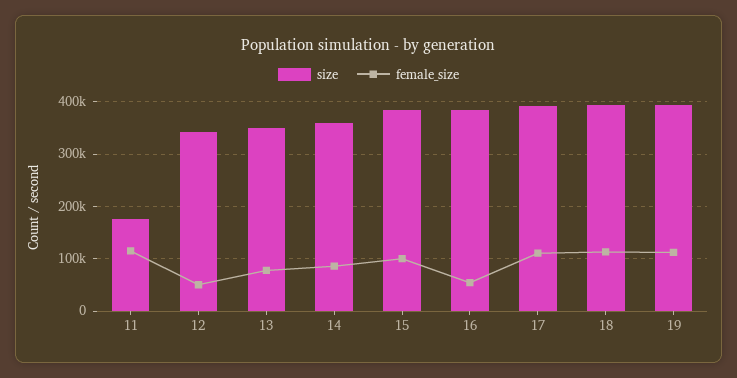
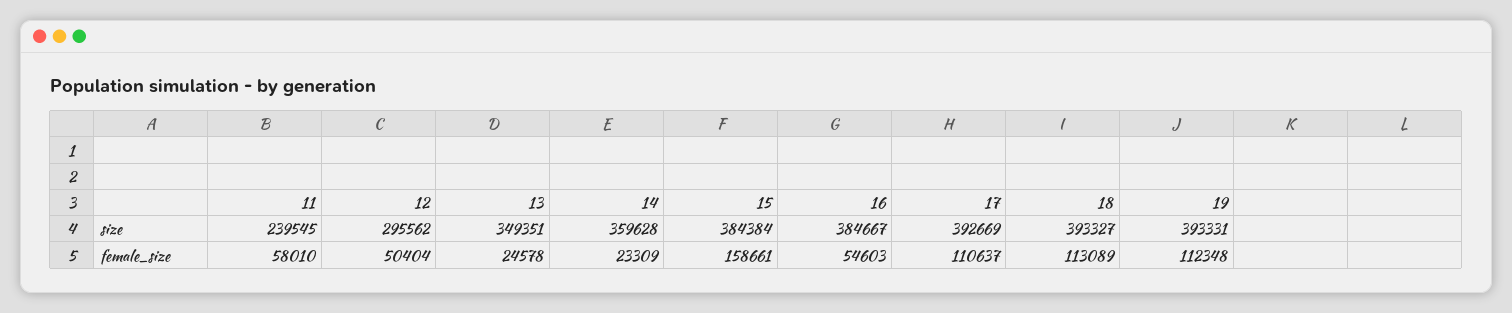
  {
    "size": {
-     "11": 180000,
+     "11": 239545,
-     "12": 340000,
+     "12": 295562,
      "13": 349351,
      "14": 359628,
      "15": 384384,
      "16": 384667,
      "17": 392669,
      "18": 393327,
      "19": 393331
    },
    "female_size": {
-     "11": 120000,
+     "11": 58010,
      "12": 50404,
-     "13": 80000,
+     "13": 24578,
-     "14": 80000,
+     "14": 23309,
-     "15": 100000,
+     "15": 158661,
      "16": 54603,
      "17": 110637,
      "18": 113089,
      "19": 112348
    }
  }

